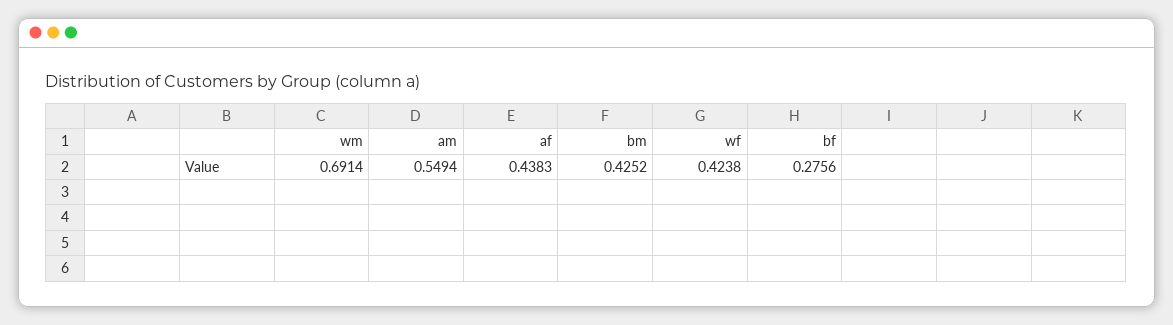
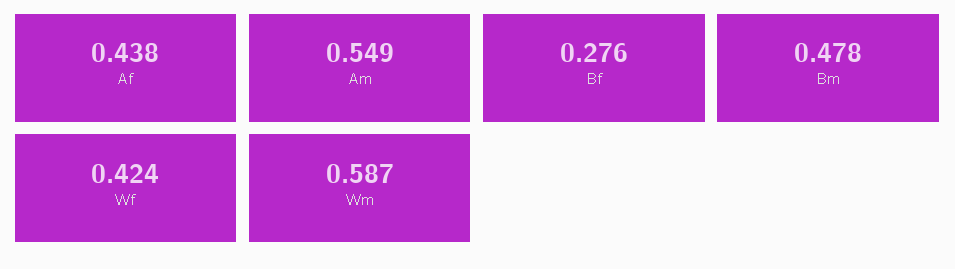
  {
-   "wm": 0.6914,
+   "wm": 0.587,
    "am": 0.5494,
    "af": 0.4383,
-   "bm": 0.4252,
+   "bm": 0.478,
    "wf": 0.4238,
    "bf": 0.2756
  }

